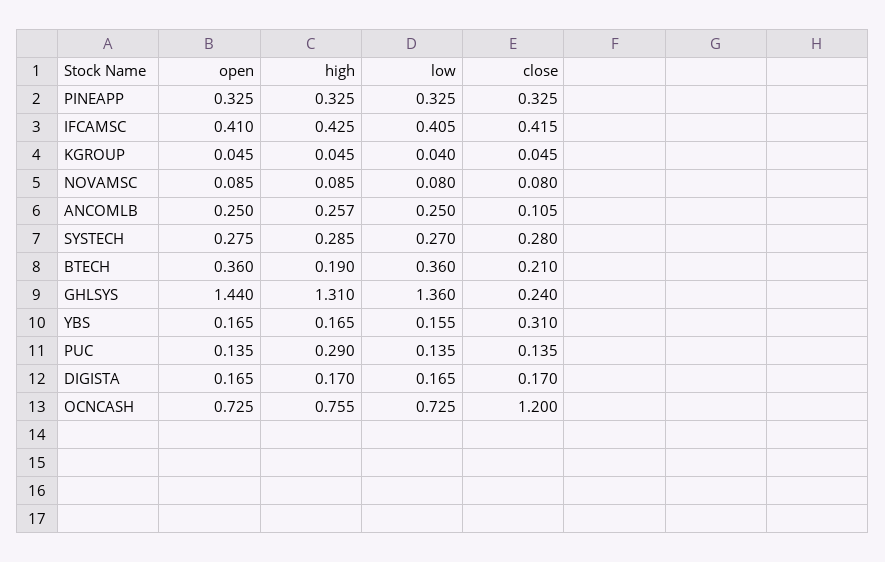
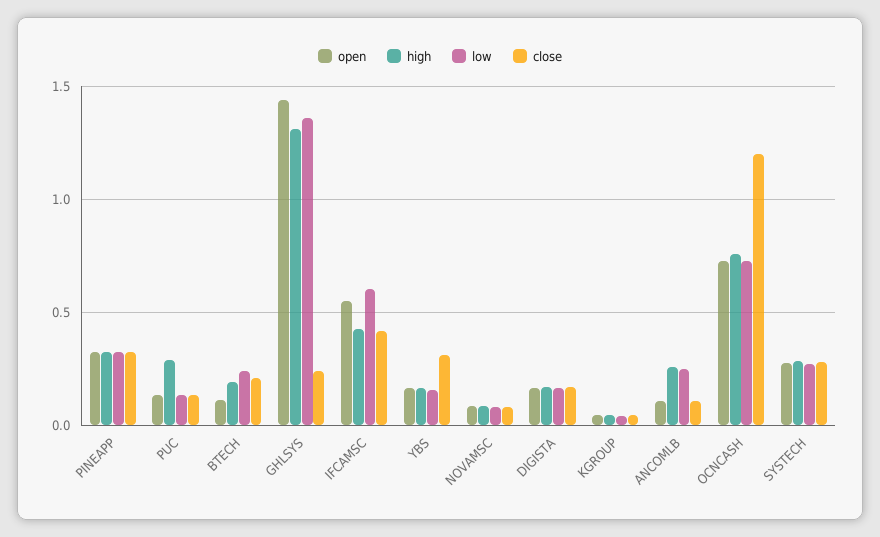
  {
    "open": {
      "PINEAPP": 0.325,
-     "IFCAMSC": 0.41,
+     "IFCAMSC": 0.55,
      "KGROUP": 0.045,
      "NOVAMSC": 0.085,
-     "ANCOMLB": 0.25,
+     "ANCOMLB": 0.1,
      "SYSTECH": 0.275,
-     "BTECH": 0.36,
+     "BTECH": 0.1,
      "GHLSYS": 1.44,
      "YBS": 0.165,
      "PUC": 0.135,
      "DIGISTA": 0.165,
      "OCNCASH": 0.725
    },
    "high": {
      "PINEAPP": 0.325,
      "IFCAMSC": 0.425,
      "KGROUP": 0.045,
      "NOVAMSC": 0.085,
      "ANCOMLB": 0.257,
      "SYSTECH": 0.285,
      "BTECH": 0.19,
      "GHLSYS": 1.31,
      "YBS": 0.165,
      "PUC": 0.29,
      "DIGISTA": 0.17,
      "OCNCASH": 0.755
    },
    "low": {
      "PINEAPP": 0.325,
-     "IFCAMSC": 0.405,
+     "IFCAMSC": 0.6,
      "KGROUP": 0.04,
      "NOVAMSC": 0.08,
      "ANCOMLB": 0.25,
      "SYSTECH": 0.27,
-     "BTECH": 0.36,
+     "BTECH": 0.25,
      "GHLSYS": 1.36,
      "YBS": 0.155,
      "PUC": 0.135,
      "DIGISTA": 0.165,
      "OCNCASH": 0.725
    },
    "close": {
      "PINEAPP": 0.325,
      "IFCAMSC": 0.415,
      "KGROUP": 0.045,
      "NOVAMSC": 0.08,
      "ANCOMLB": 0.105,
      "SYSTECH": 0.28,
      "BTECH": 0.21,
      "GHLSYS": 0.24,
      "YBS": 0.31,
      "PUC": 0.135,
      "DIGISTA": 0.17,
      "OCNCASH": 1.2
    }
  }

